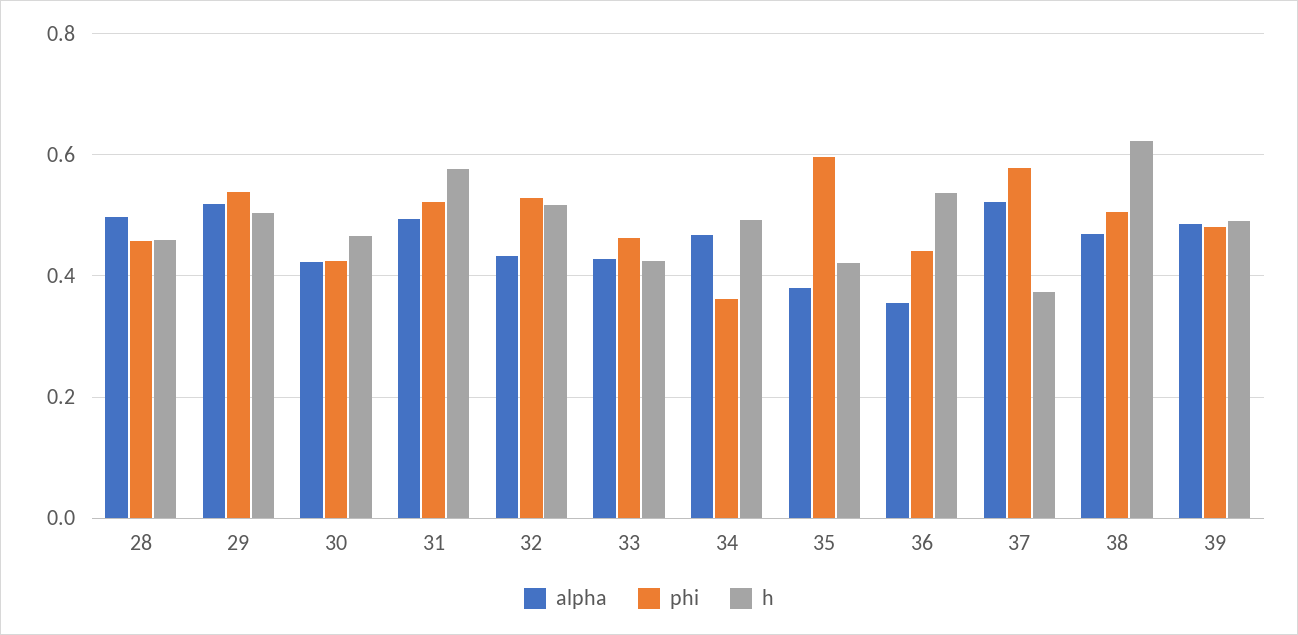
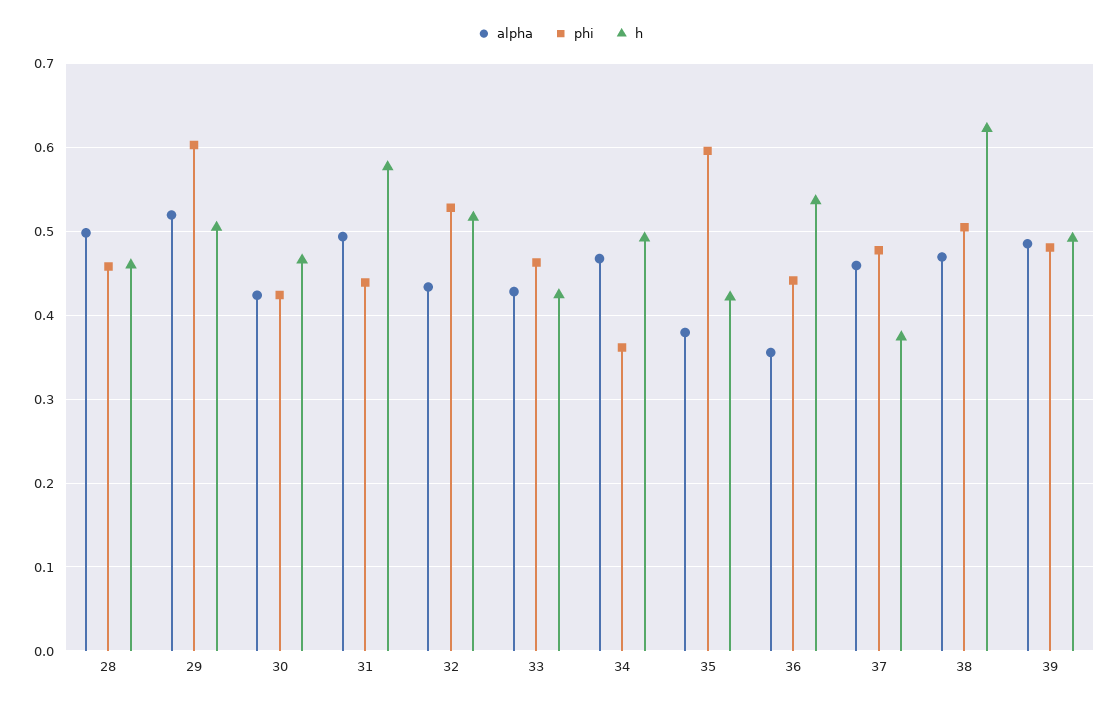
  {
    "alpha": {
      "28": 0.5,
      "29": 0.52,
      "30": 0.42,
      "31": 0.49,
      "32": 0.43,
      "33": 0.43,
      "34": 0.47,
      "35": 0.38,
      "36": 0.36,
-     "37": 0.52,
+     "37": 0.46,
      "38": 0.47,
      "39": 0.49
    },
    "phi": {
      "28": 0.46,
-     "29": 0.54,
+     "29": 0.6,
      "30": 0.42,
-     "31": 0.52,
+     "31": 0.44,
      "32": 0.53,
      "33": 0.46,
      "34": 0.36,
      "35": 0.6,
      "36": 0.44,
-     "37": 0.58,
+     "37": 0.48,
      "38": 0.5,
      "39": 0.48
    },
    "h": {
      "28": 0.46,
      "29": 0.5,
      "30": 0.47,
      "31": 0.58,
      "32": 0.52,
      "33": 0.42,
      "34": 0.49,
      "35": 0.42,
      "36": 0.54,
      "37": 0.37,
      "38": 0.62,
      "39": 0.49
    }
  }

